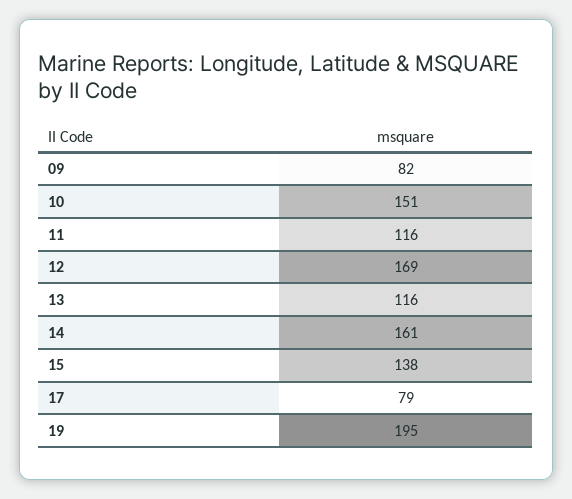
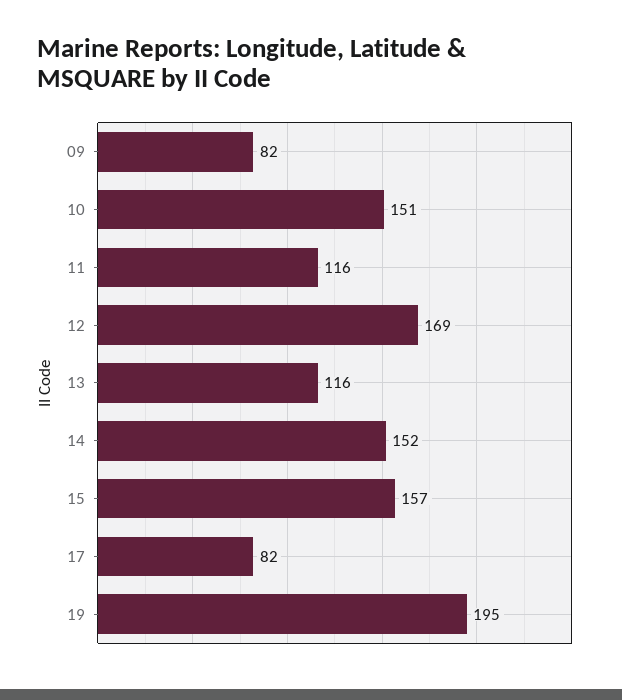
  {
    "09": 82,
    "10": 151,
    "11": 116,
    "12": 169,
    "13": 116,
-   "14": 161,
+   "14": 152,
-   "15": 138,
+   "15": 157,
-   "17": 79,
+   "17": 82,
    "19": 195
  }

